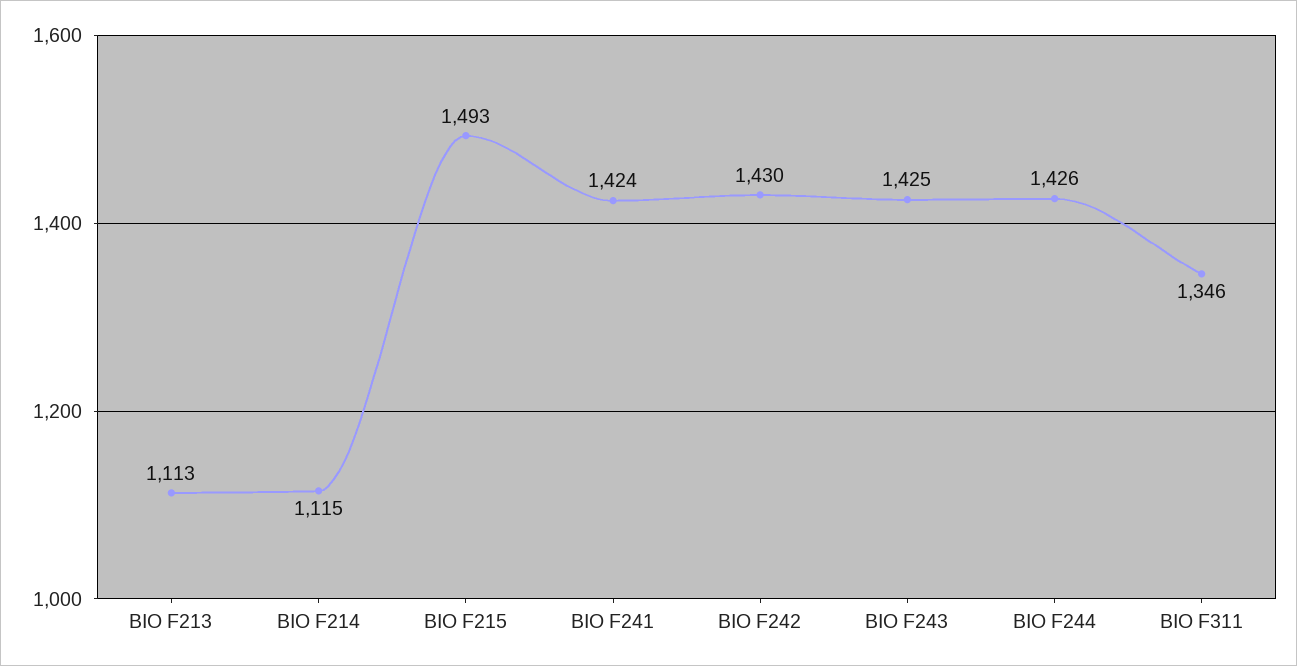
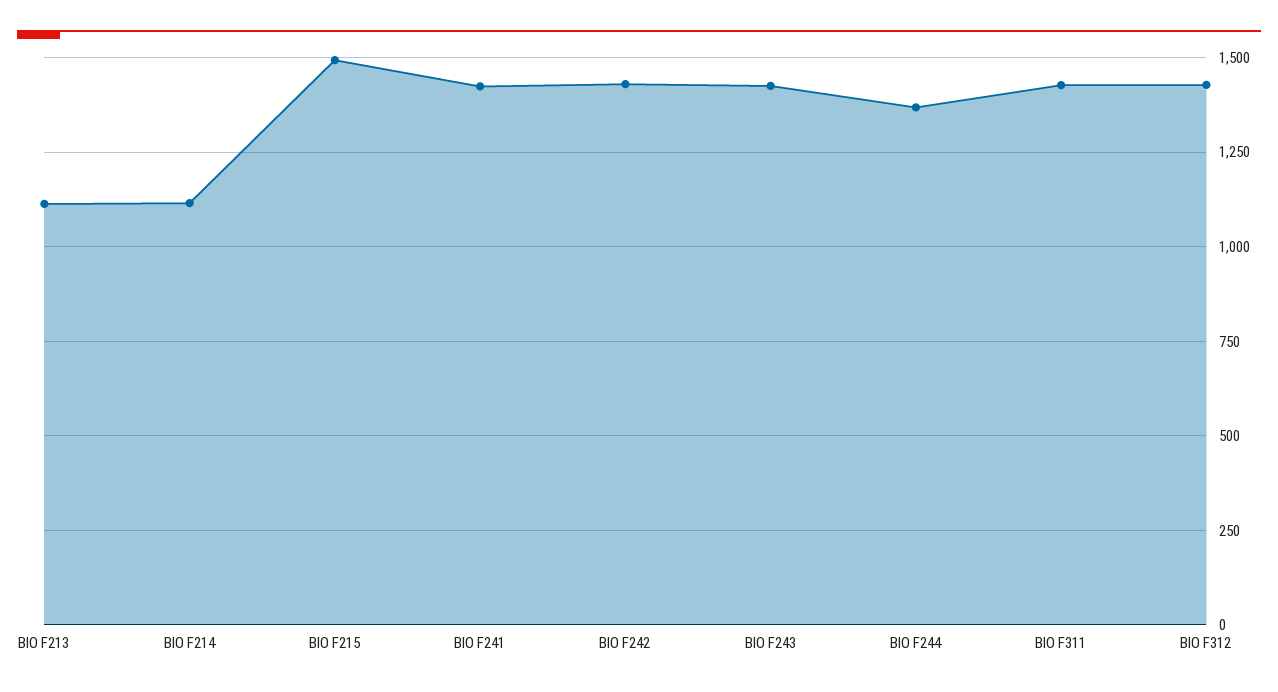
  {
    "BIO F213": 1113,
    "BIO F214": 1115,
    "BIO F215": 1493,
    "BIO F241": 1424,
    "BIO F242": 1430,
    "BIO F243": 1425,
-   "BIO F244": 1426,
+   "BIO F244": 1375,
-   "BIO F311": 1346
+   "BIO F311": 1425,
+   "BIO F312": 1425
  }

